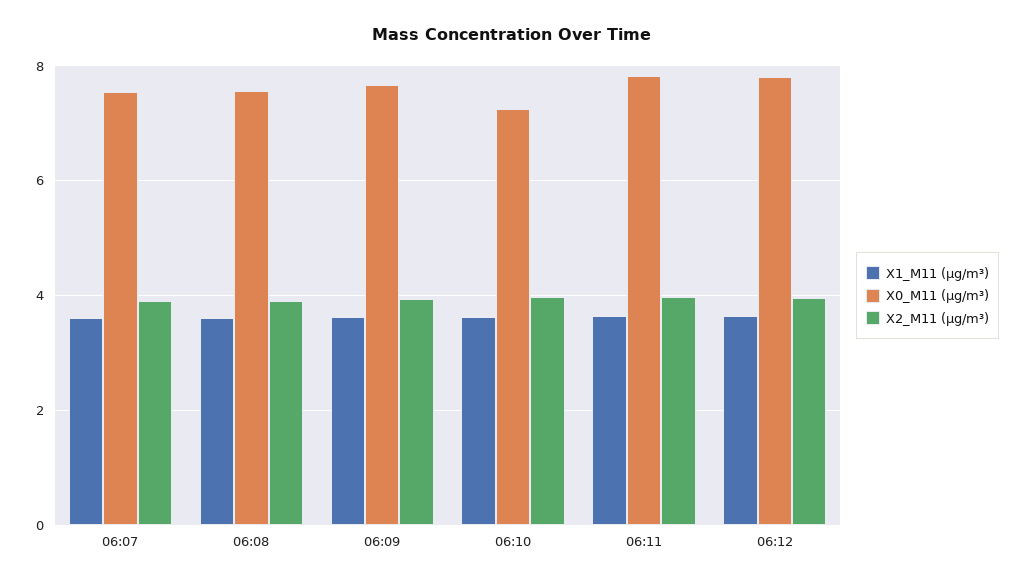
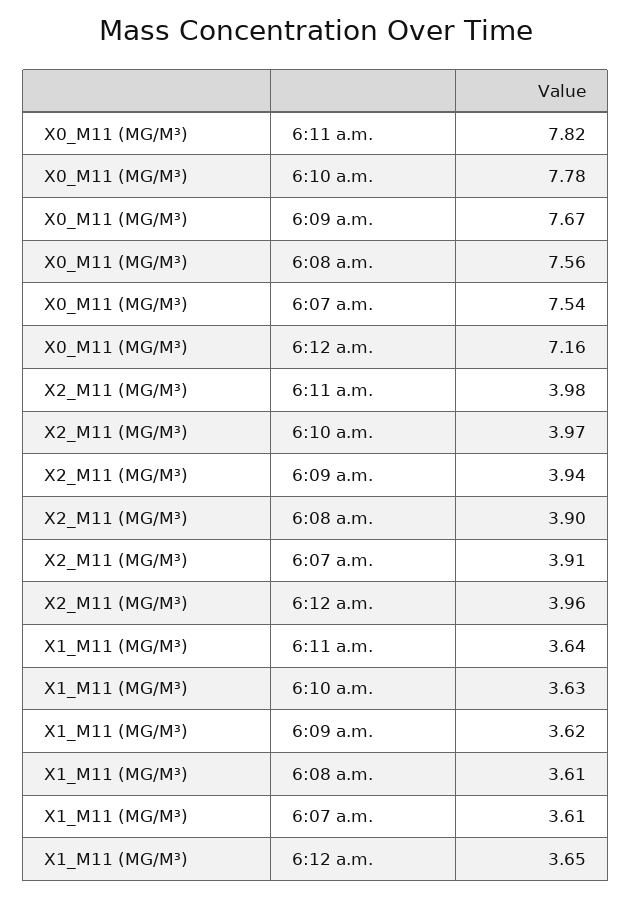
  {
    "X1_M11 (μg/m³)": {
      "06:07": 3.61,
      "06:08": 3.61,
      "06:09": 3.62,
      "06:10": 3.63,
      "06:11": 3.64,
      "06:12": 3.65
    },
    "X0_M11 (μg/m³)": {
      "06:07": 7.54,
      "06:08": 7.56,
      "06:09": 7.67,
-     "06:10": 7.2,
+     "06:10": 7.78,
      "06:11": 7.82,
-     "06:12": 7.8
+     "06:12": 7.16
    },
    "X2_M11 (μg/m³)": {
      "06:07": 3.91,
      "06:08": 3.9,
      "06:09": 3.94,
      "06:10": 3.97,
      "06:11": 3.98,
      "06:12": 3.96
    }
  }

